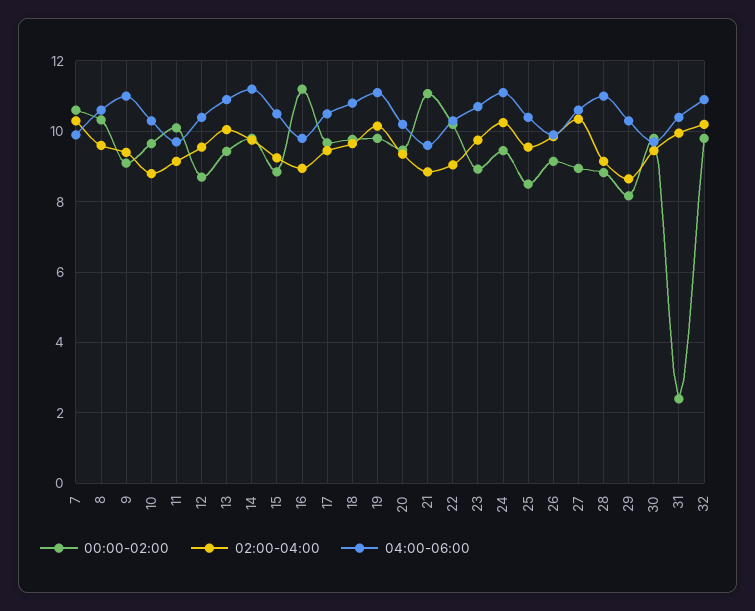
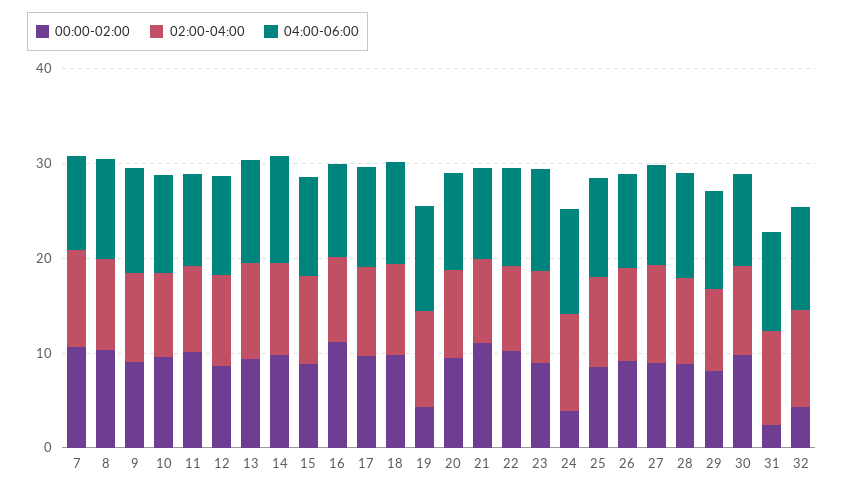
  {
    "00:00-02:00": {
      "7": 10.6,
      "8": 10.4,
      "9": 9.2,
      "10": 9.6,
      "11": 10.2,
      "12": 8.8,
      "13": 9.4,
      "14": 9.8,
      "15": 8.8,
      "16": 11.2,
      "17": 9.6,
      "18": 9.8,
-     "19": 9.8,
+     "19": 4,
      "20": 9.4,
      "21": 11,
      "22": 10.2,
      "23": 9,
-     "24": 9.4,
+     "24": 4,
      "25": 8.6,
      "26": 9.2,
      "27": 9,
      "28": 8.8,
      "29": 8.2,
      "30": 9.8,
      "31": 2.4,
-     "32": 9.8
+     "32": 4
    },
    "02:00-04:00": {
      "7": 10.4,
      "8": 9.6,
      "9": 9.4,
      "10": 8.8,
      "11": 9.2,
      "12": 9.6,
      "13": 10,
      "14": 9.8,
      "15": 9.2,
      "16": 9,
      "17": 9.4,
      "18": 9.6,
      "19": 10.2,
      "20": 9.4,
      "21": 8.8,
      "22": 9,
      "23": 9.8,
      "24": 10.2,
      "25": 9.6,
      "26": 9.8,
      "27": 10.4,
      "28": 9.2,
      "29": 8.6,
      "30": 9.4,
      "31": 10,
      "32": 10.2
    },
    "04:00-06:00": {
      "7": 10,
      "8": 10.6,
      "9": 11,
      "10": 10.4,
      "11": 9.8,
      "12": 10.4,
      "13": 11,
      "14": 11.2,
      "15": 10.6,
      "16": 9.8,
      "17": 10.6,
      "18": 10.8,
      "19": 11.2,
      "20": 10.2,
      "21": 9.6,
      "22": 10.4,
      "23": 10.8,
      "24": 11.2,
      "25": 10.4,
      "26": 10,
      "27": 10.6,
      "28": 11,
      "29": 10.4,
      "30": 9.8,
      "31": 10.4,
      "32": 11
    }
  }

